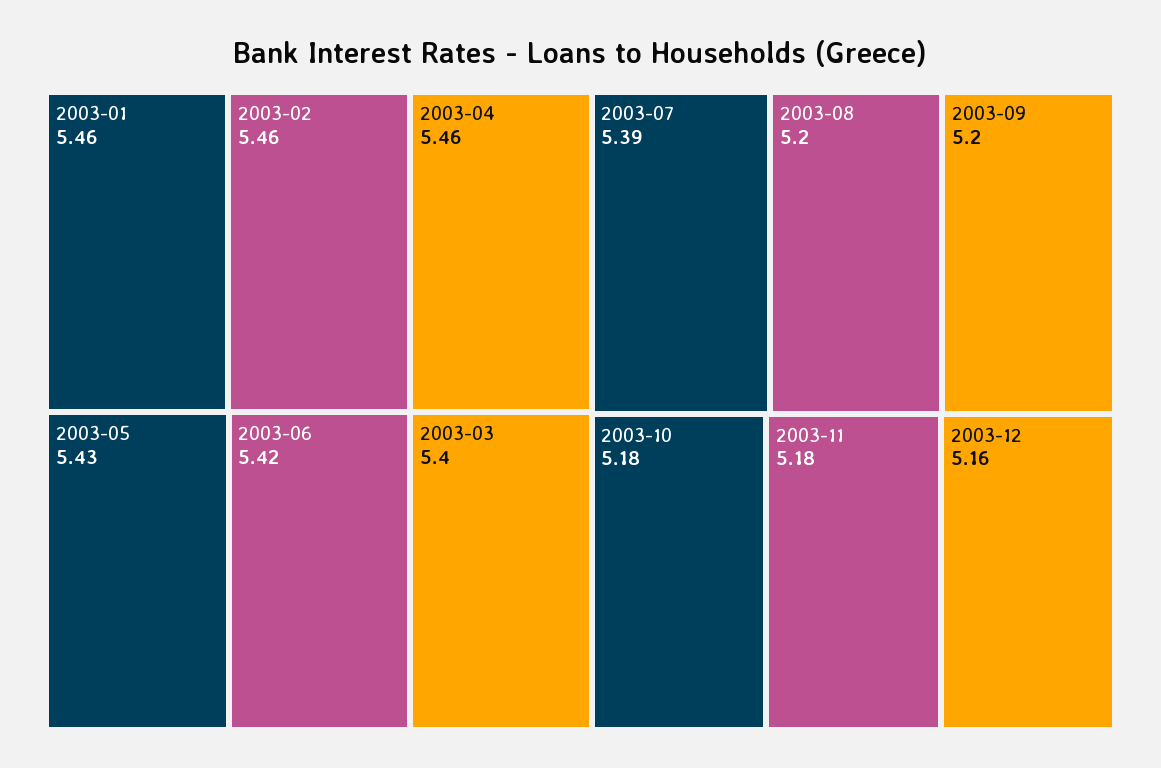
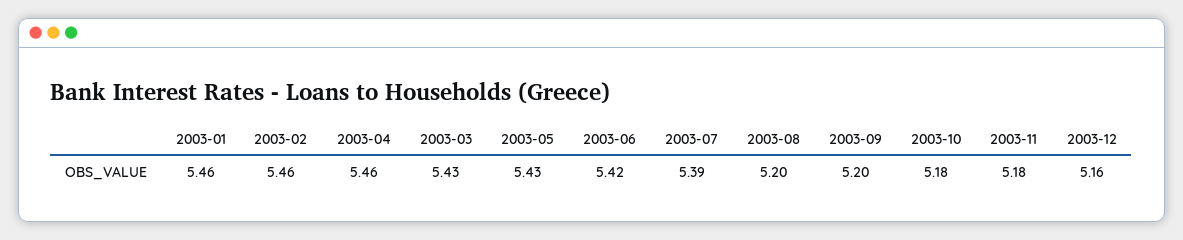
  {
    "2003-01": 5.46,
    "2003-02": 5.46,
    "2003-04": 5.46,
    "2003-05": 5.43,
    "2003-06": 5.42,
-   "2003-03": 5.4,
+   "2003-03": 5.43,
    "2003-07": 5.39,
    "2003-08": 5.2,
    "2003-09": 5.2,
    "2003-10": 5.18,
    "2003-11": 5.18,
    "2003-12": 5.16
  }

